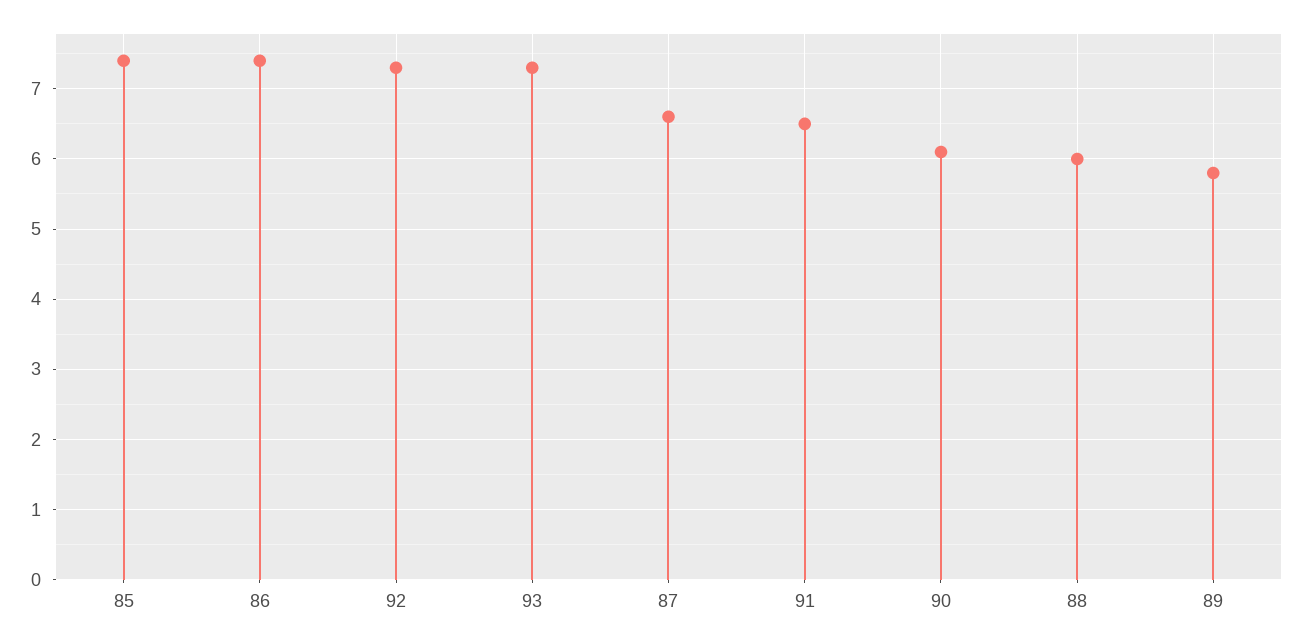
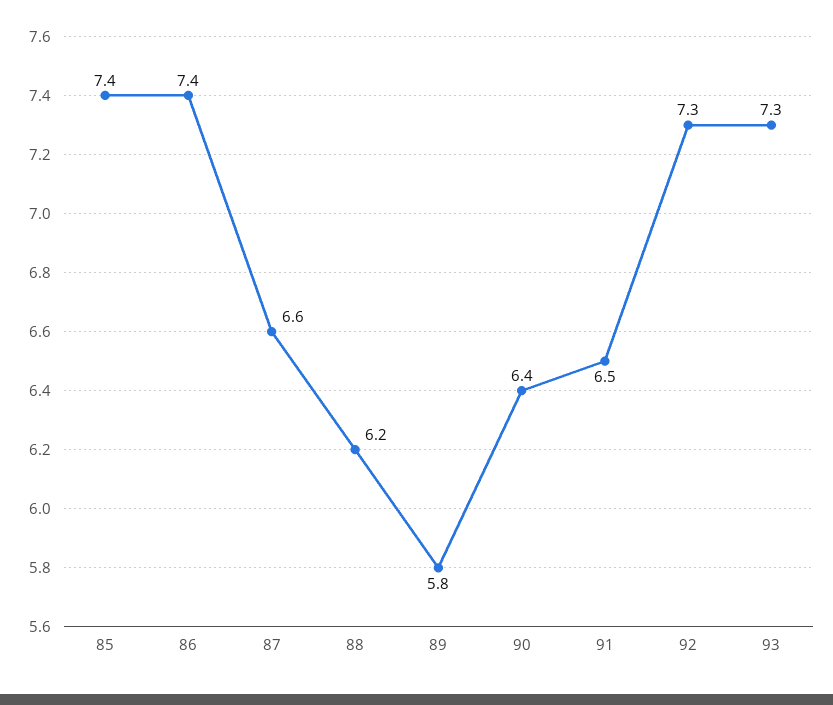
  {
    "85": 7.4,
    "86": 7.4,
    "92": 7.3,
    "93": 7.3,
    "87": 6.6,
    "91": 6.5,
-   "90": 6.1,
+   "90": 6.4,
-   "88": 6,
+   "88": 6.2,
    "89": 5.8
  }

